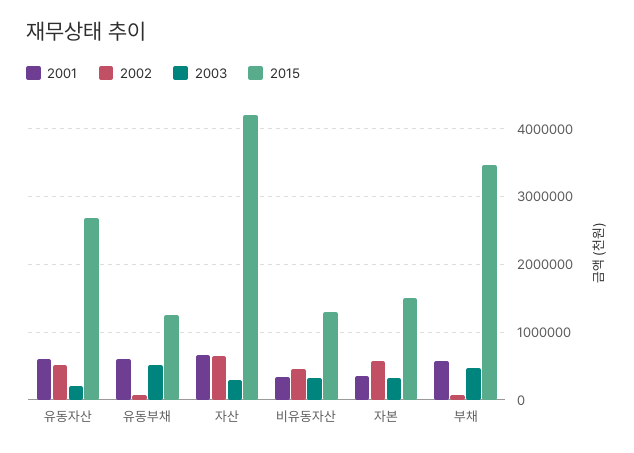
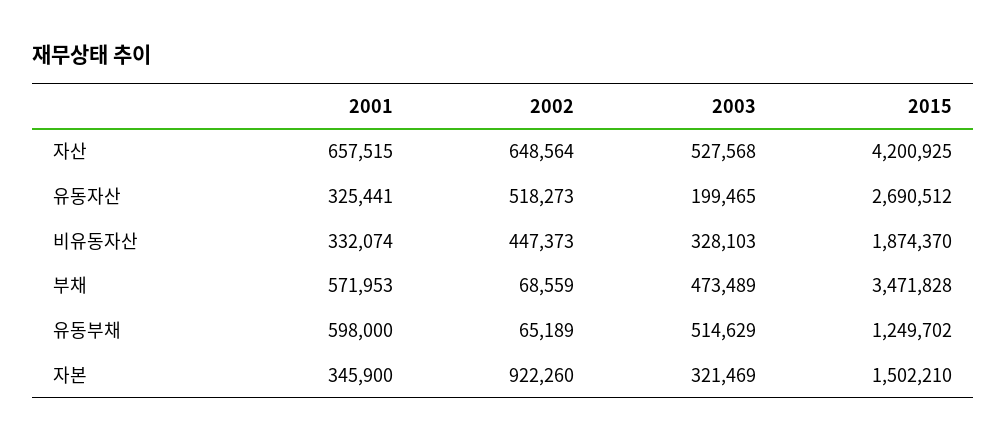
  {
    "2001": {
-     "유동자산": 600000,
+     "유동자산": 325441,
      "유동부채": 598000,
      "자산": 657515,
      "비유동자산": 332074,
      "자본": 345900,
      "부채": 571953
    },
    "2002": {
      "유동자산": 518273,
      "유동부채": 65189,
      "자산": 648564,
      "비유동자산": 447373,
-     "자본": 600000,
+     "자본": 922260,
      "부채": 68559
    },
    "2003": {
      "유동자산": 199465,
      "유동부채": 514629,
-     "자산": 300000,
+     "자산": 527568,
      "비유동자산": 328103,
      "자본": 321469,
      "부채": 473489
    },
    "2015": {
      "유동자산": 2690512,
      "유동부채": 1249702,
      "자산": 4200925,
-     "비유동자산": 1300000,
+     "비유동자산": 1874370,
      "자본": 1502210,
      "부채": 3471828
    }
  }

